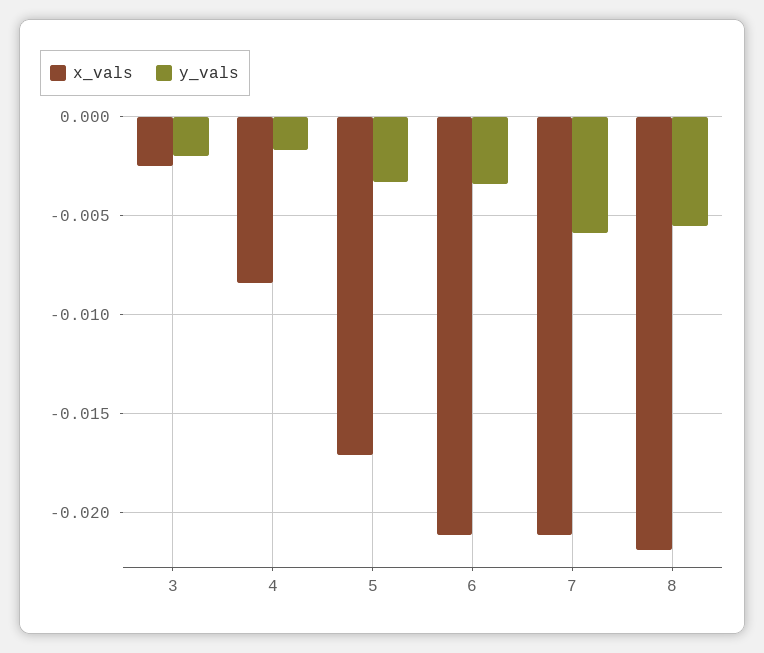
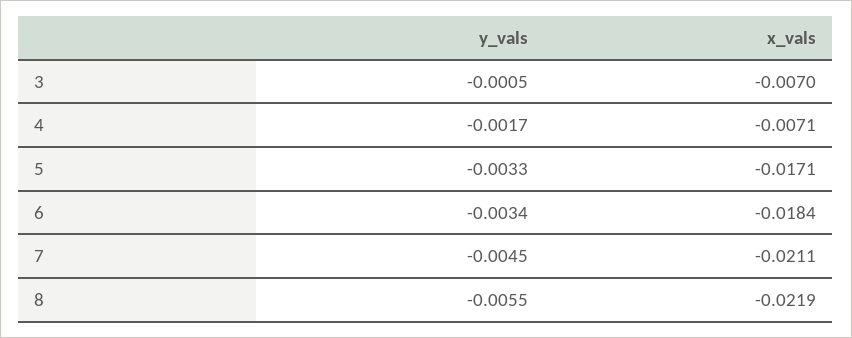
  {
    "x_vals": {
-     "3": -0.0025,
+     "3": -0.007,
-     "4": -0.0085,
+     "4": -0.0071,
      "5": -0.0171,
-     "6": -0.021,
+     "6": -0.0184,
      "7": -0.0211,
      "8": -0.0219
    },
    "y_vals": {
-     "3": -0.002,
+     "3": -0.0005,
      "4": -0.0017,
      "5": -0.0033,
      "6": -0.0034,
-     "7": -0.006,
+     "7": -0.0045,
      "8": -0.0055
    }
  }

